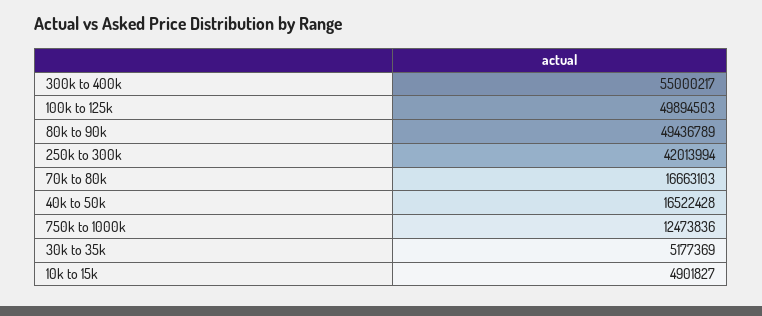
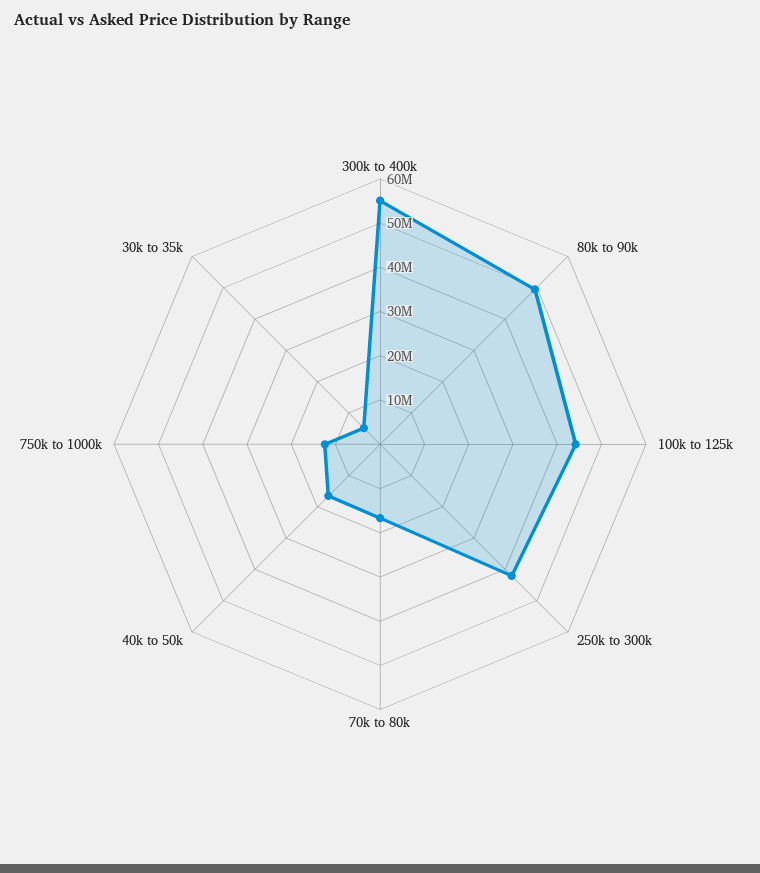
  {
    "300k to 400k": 55000217,
-   "100k to 125k": 49894503,
+   "100k to 125k": 44000000,
    "80k to 90k": 49436789,
    "250k to 300k": 42013994,
    "70k to 80k": 16663103,
    "40k to 50k": 16522428,
    "750k to 1000k": 12473836,
-   "30k to 35k": 5177369,
+   "30k to 35k": 5177369
-   "10k to 15k": 4901827
  }

